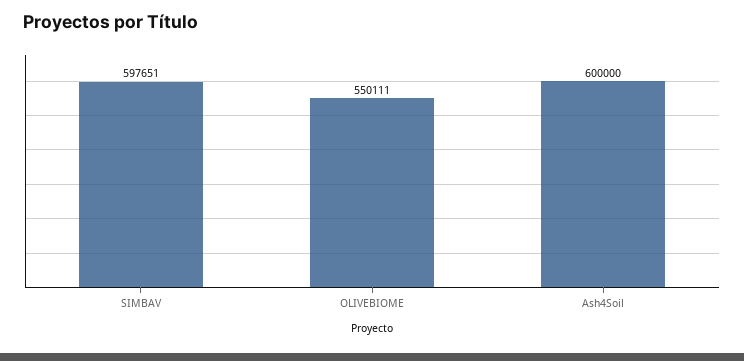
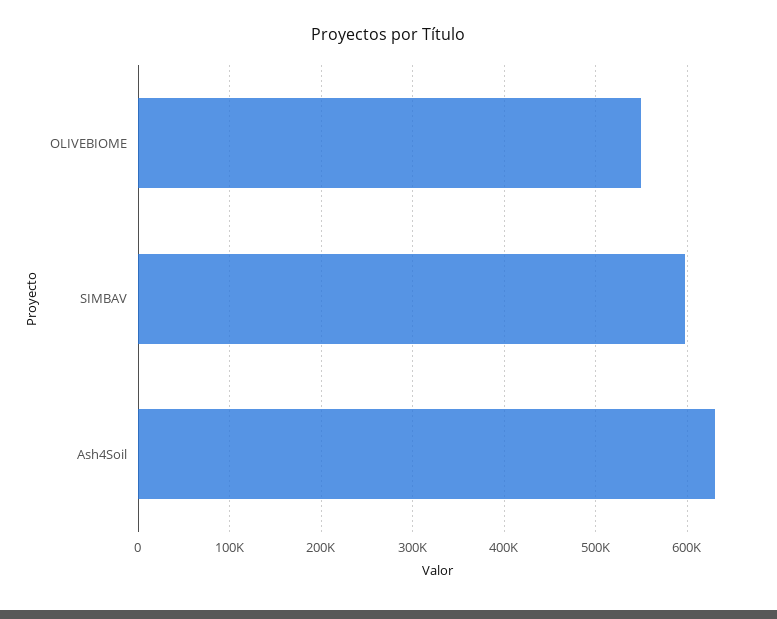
  {
    "SIMBAV": 597651,
    "OLIVEBIOME": 550111,
-   "Ash4Soil": 600000
+   "Ash4Soil": 630000
  }

